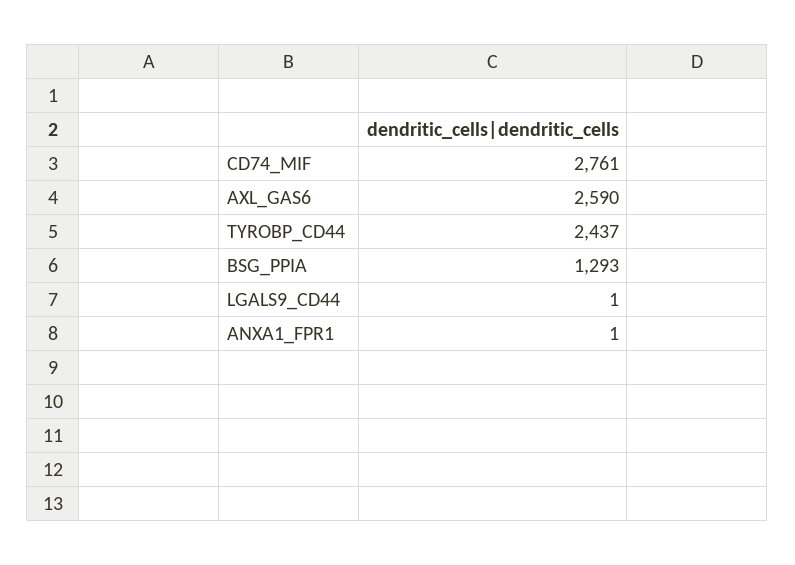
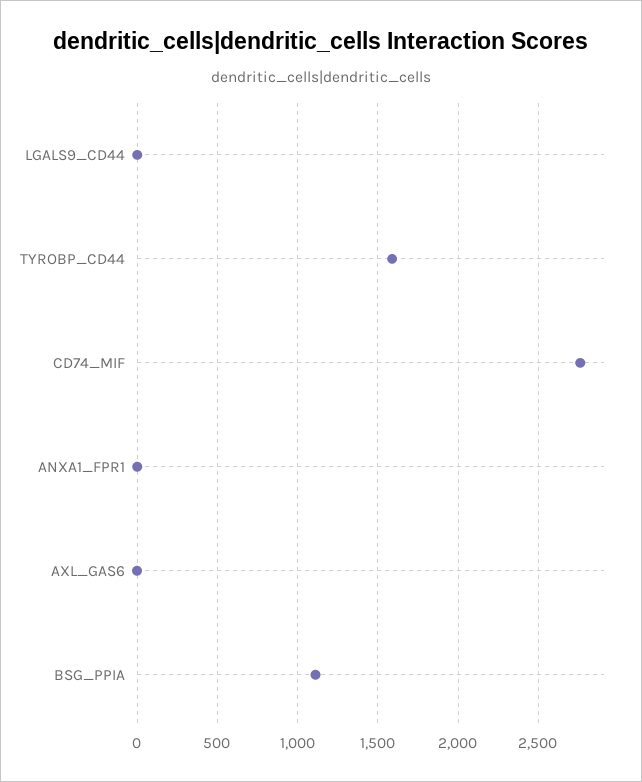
  {
    "CD74_MIF": 2761,
-   "AXL_GAS6": 2590,
+   "AXL_GAS6": 0,
-   "TYROBP_CD44": 2437,
+   "TYROBP_CD44": 1600,
-   "BSG_PPIA": 1293,
+   "BSG_PPIA": 1100,
    "LGALS9_CD44": 1,
    "ANXA1_FPR1": 1
  }

